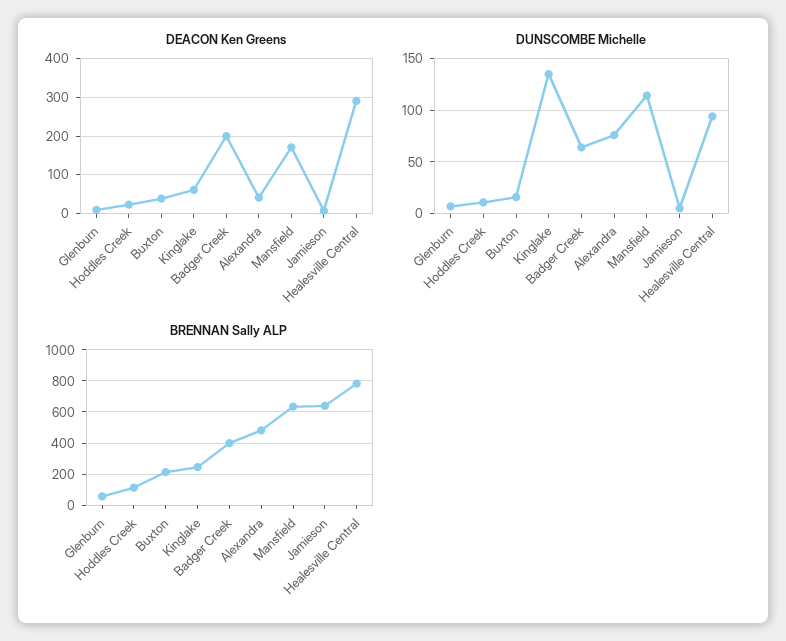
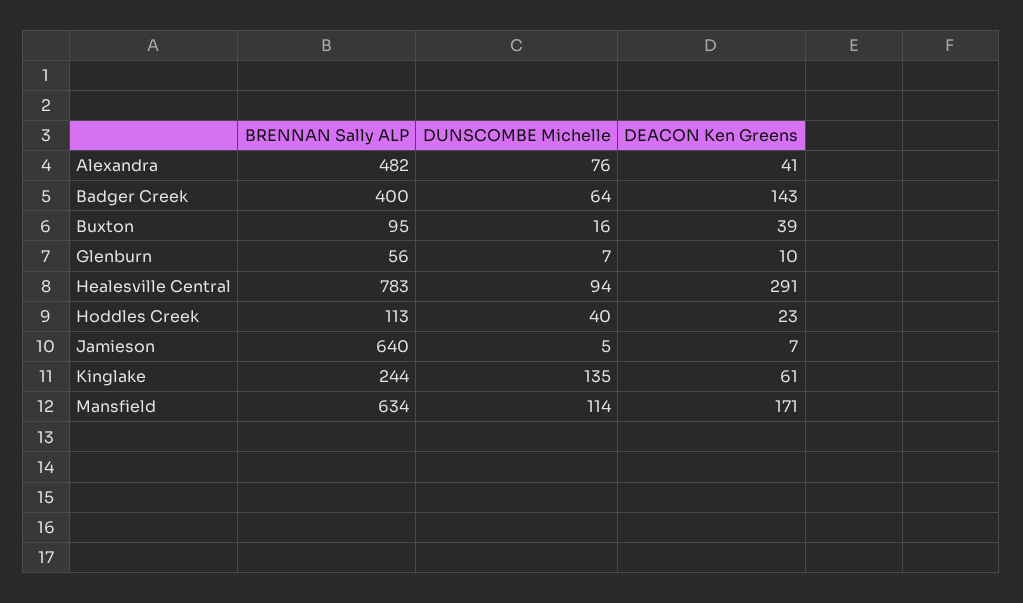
  {
    "DEACON Ken Greens": {
      "Glenburn": 10,
      "Hoddles Creek": 23,
      "Buxton": 39,
      "Kinglake": 61,
-     "Badger Creek": 200,
+     "Badger Creek": 143,
      "Alexandra": 41,
      "Mansfield": 171,
      "Jamieson": 7,
      "Healesville Central": 291
    },
    "DUNSCOMBE Michelle": {
      "Glenburn": 7,
-     "Hoddles Creek": 10,
+     "Hoddles Creek": 40,
      "Buxton": 16,
      "Kinglake": 135,
      "Badger Creek": 64,
      "Alexandra": 76,
      "Mansfield": 114,
      "Jamieson": 5,
      "Healesville Central": 94
    },
    "BRENNAN Sally ALP": {
      "Glenburn": 56,
      "Hoddles Creek": 113,
-     "Buxton": 200,
+     "Buxton": 95,
      "Kinglake": 244,
      "Badger Creek": 400,
      "Alexandra": 482,
      "Mansfield": 634,
      "Jamieson": 640,
      "Healesville Central": 783
    }
  }

